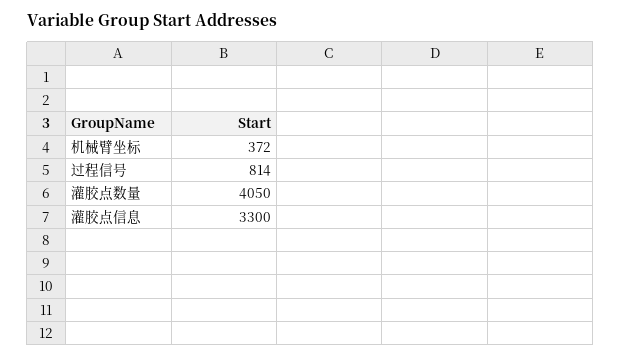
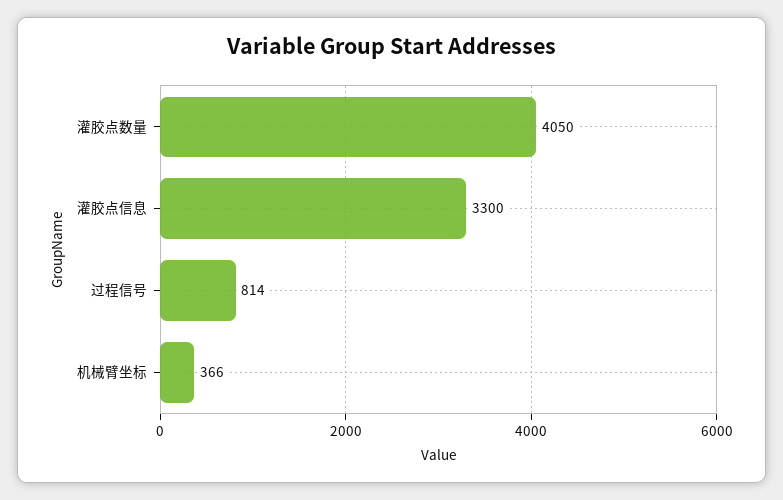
  {
-   "机械臂坐标": 372,
+   "机械臂坐标": 366,
    "过程信号": 814,
    "灌胶点数量": 4050,
    "灌胶点信息": 3300
  }

